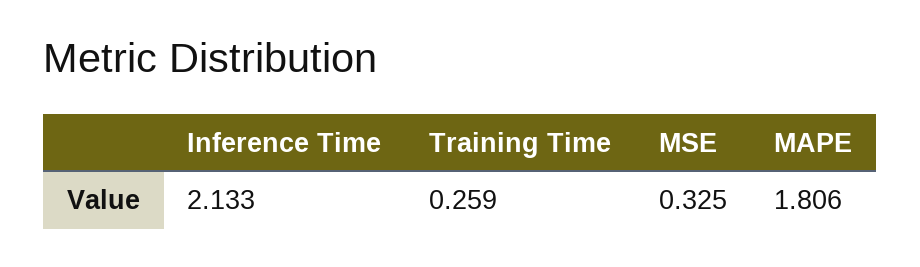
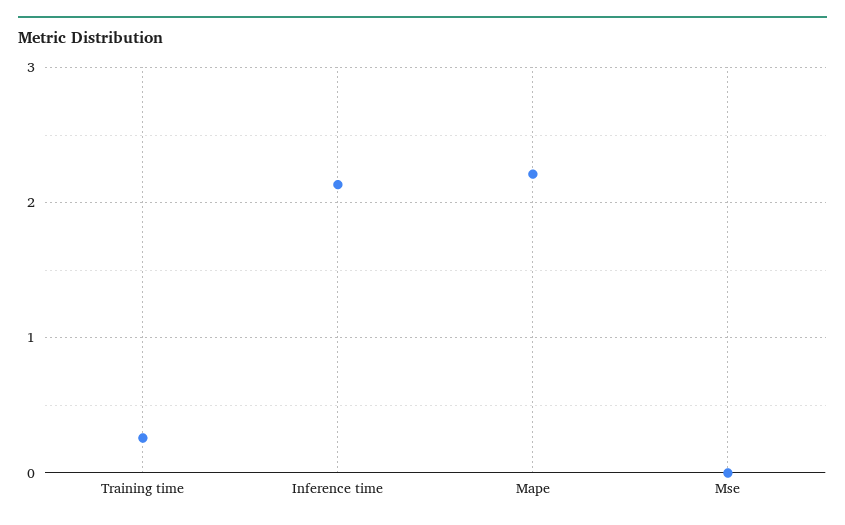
  {
    "Inference Time": 2.133,
    "Training Time": 0.259,
-   "MSE": 0.325,
+   "MSE": 0,
-   "MAPE": 1.806
+   "MAPE": 2.2
  }

